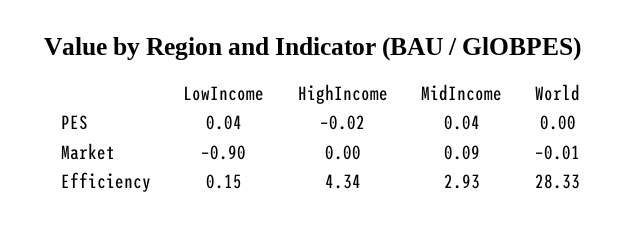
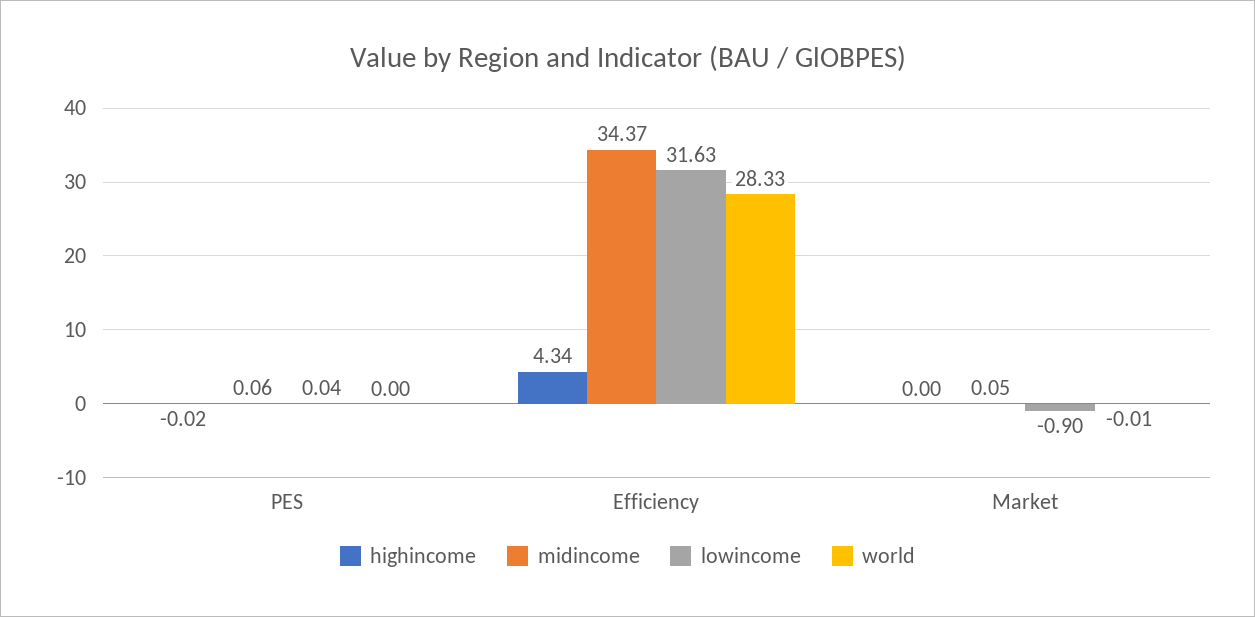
  {
    "LowIncome": {
      "PES": 0.04,
      "Market": -0.9,
-     "Efficiency": 0.15
+     "Efficiency": 31.63
    },
    "HighIncome": {
      "PES": -0.02,
      "Market": 0,
      "Efficiency": 4.34
    },
    "MidIncome": {
-     "PES": 0.04,
+     "PES": 0.06,
-     "Market": 0.09,
+     "Market": 0.05,
-     "Efficiency": 2.93
+     "Efficiency": 34.37
    },
    "World": {
      "PES": 0,
      "Market": -0.01,
      "Efficiency": 28.33
    }
  }

